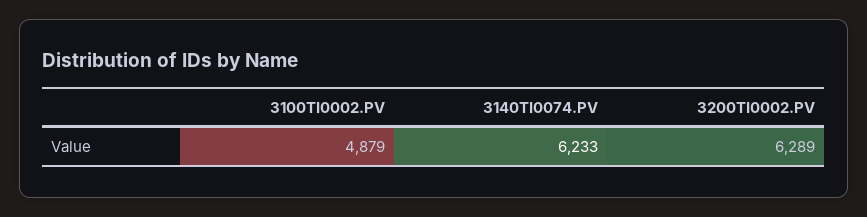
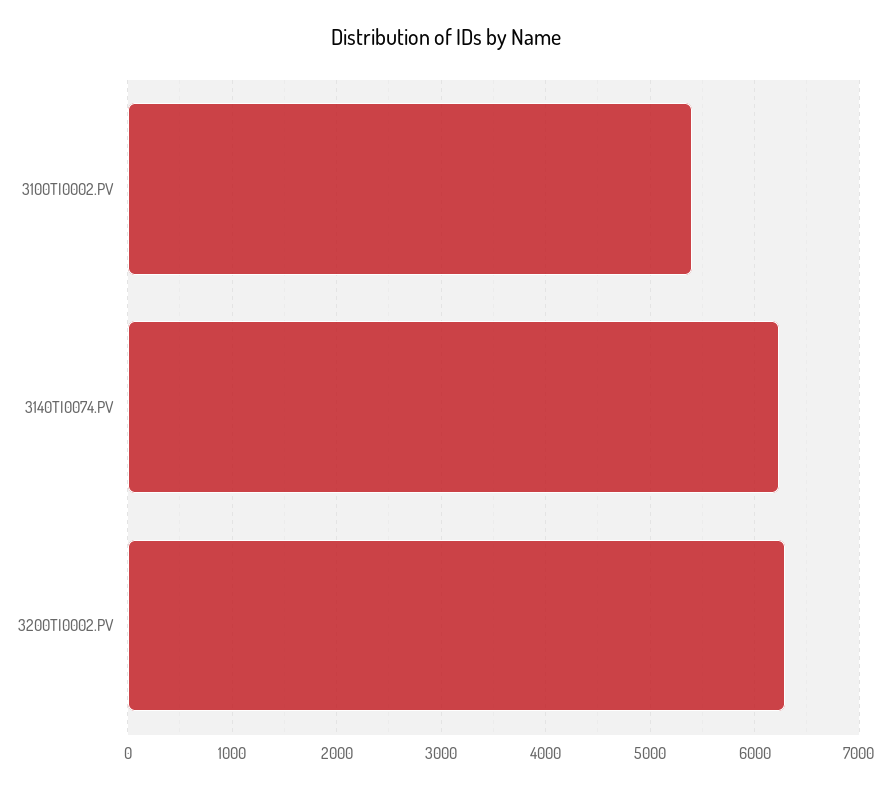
  {
-   "3100TI0002.PV": 4879,
+   "3100TI0002.PV": 5400,
    "3140TI0074.PV": 6233,
    "3200TI0002.PV": 6289
  }

